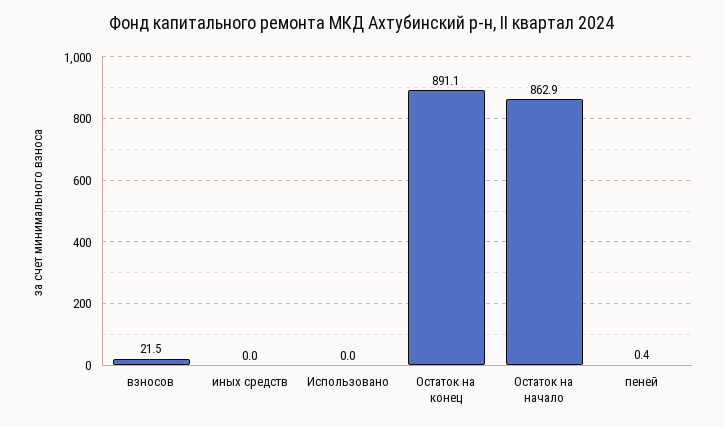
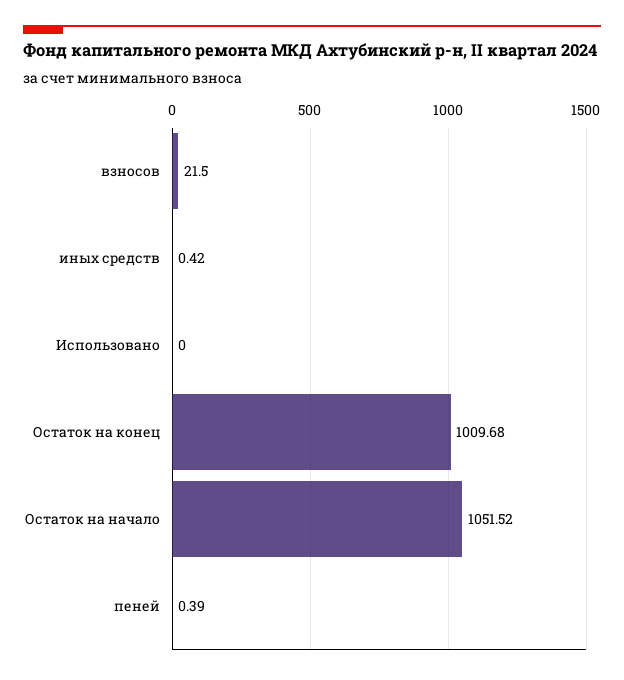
  {
    "взносов": 21.5,
-   "иных средств": 0,
+   "иных средств": 0.42,
    "Использовано": 0,
-   "Остаток на конец": 891.1,
+   "Остаток на конец": 1009.68,
-   "Остаток на начало": 862.9,
+   "Остаток на начало": 1051.52,
    "пеней": 0.39
  }

